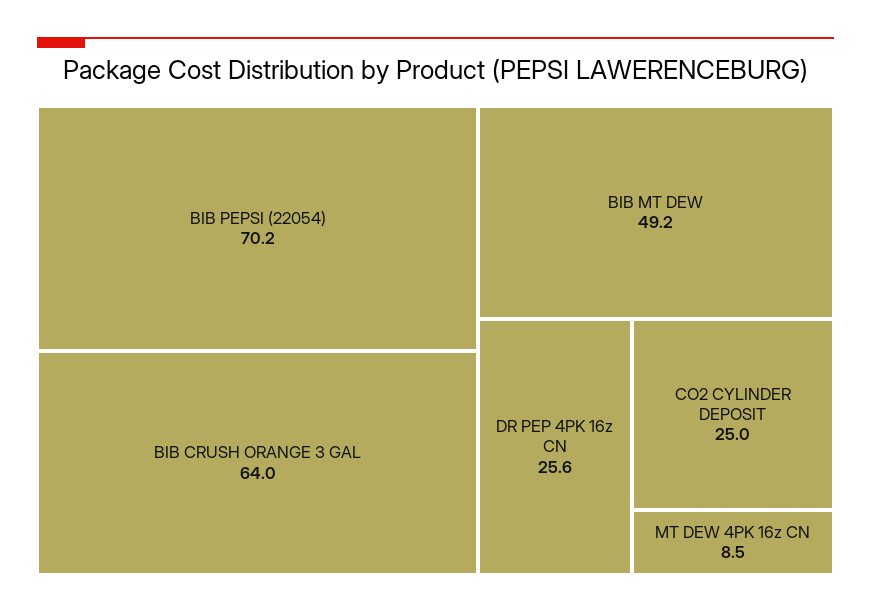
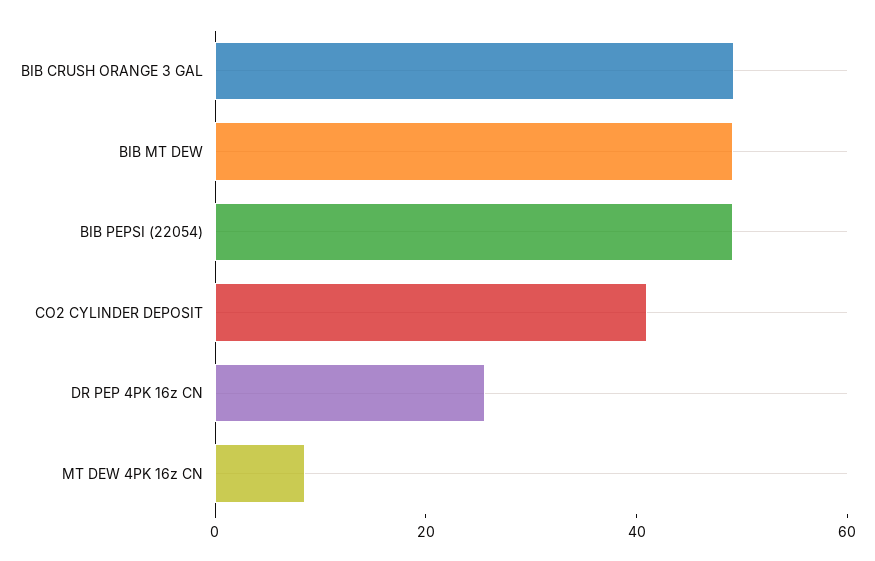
  {
-   "BIB PEPSI (22054)": 70.2,
+   "BIB PEPSI (22054)": 50,
-   "BIB CRUSH ORANGE 3 GAL": 64,
+   "BIB CRUSH ORANGE 3 GAL": 50,
    "BIB MT DEW": 49.2,
    "DR PEP 4PK 16z CN": 25.6,
-   "CO2 CYLINDER DEPOSIT": 25,
+   "CO2 CYLINDER DEPOSIT": 40,
    "MT DEW 4PK 16z CN": 8.5
  }

